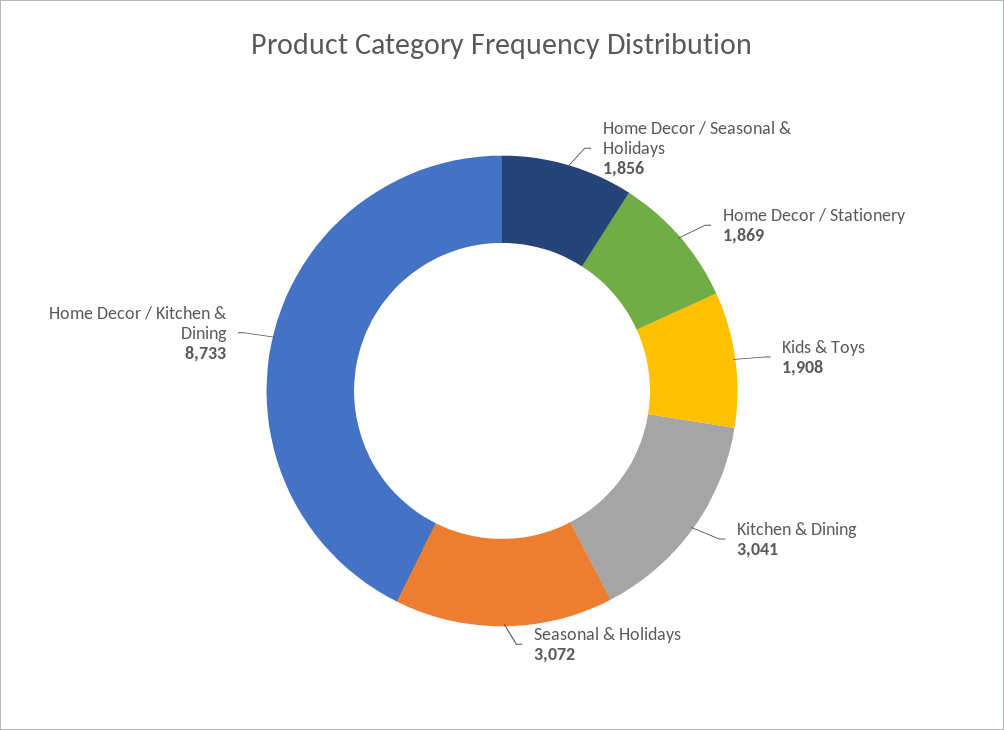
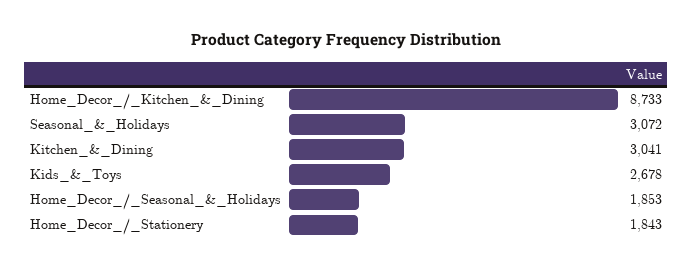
  {
-   "Home Decor / Seasonal & Holidays": 1856,
+   "Home Decor / Seasonal & Holidays": 1853,
-   "Home Decor / Stationery": 1869,
+   "Home Decor / Stationery": 1843,
-   "Kids & Toys": 1908,
+   "Kids & Toys": 2678,
    "Kitchen & Dining": 3041,
    "Seasonal & Holidays": 3072,
    "Home Decor / Kitchen & Dining": 8733
  }

